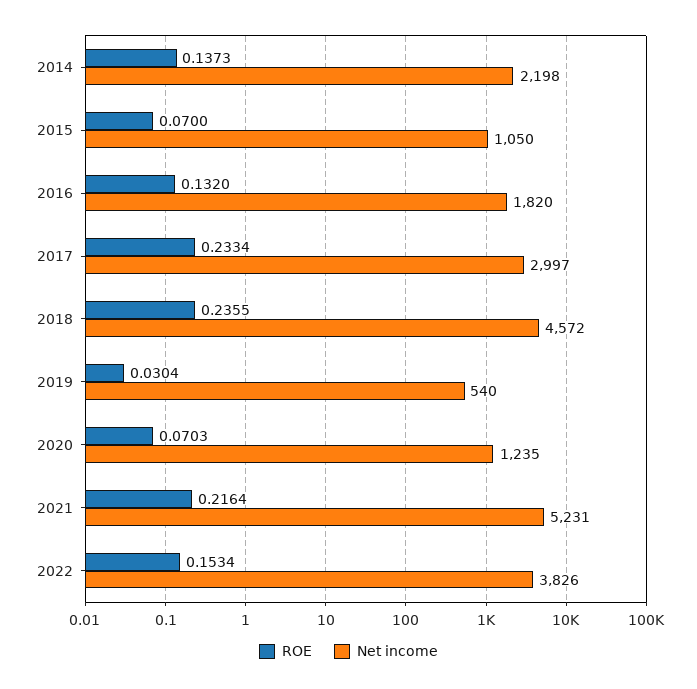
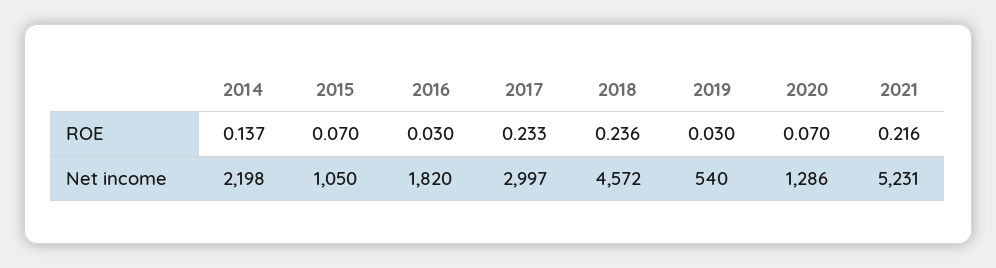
  {
    "ROE": {
      "2014": 0.1373,
      "2015": 0.07,
-     "2016": 0.132,
+     "2016": 0.03,
      "2017": 0.2334,
      "2018": 0.2355,
      "2019": 0.0304,
      "2020": 0.0703,
-     "2021": 0.2164,
+     "2021": 0.2164
-     "2022": 0.1534
    },
    "Net income": {
      "2014": 2198,
      "2015": 1050,
      "2016": 1820,
      "2017": 2997,
      "2018": 4572,
      "2019": 540,
-     "2020": 1235,
+     "2020": 1286,
-     "2021": 5231,
+     "2021": 5231
-     "2022": 3826
    }
  }

